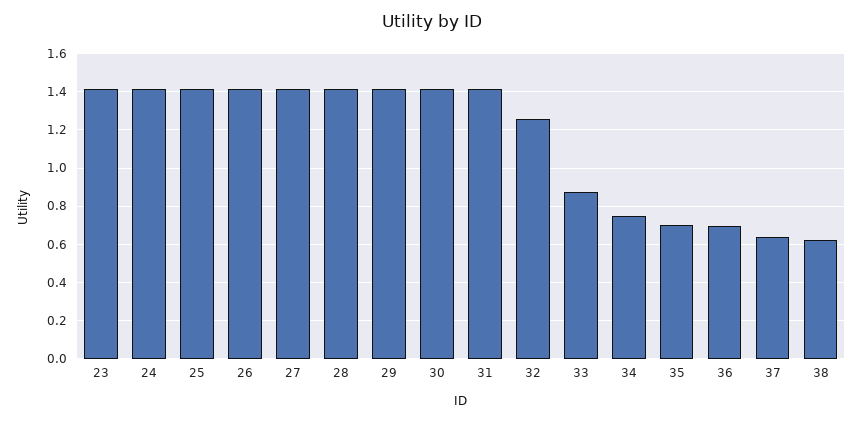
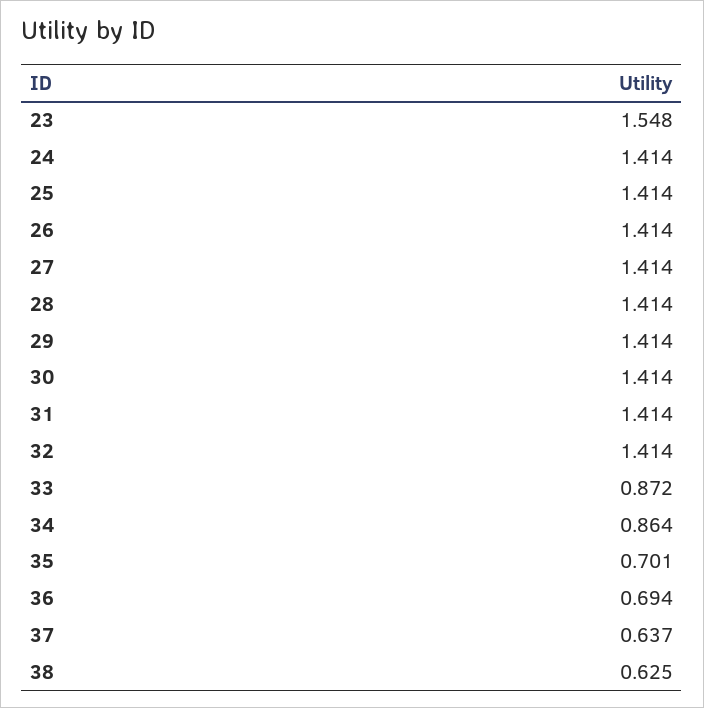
  {
-   "23": 1.4,
+   "23": 1.548,
    "24": 1.414,
    "25": 1.414,
    "26": 1.414,
    "27": 1.414,
    "28": 1.414,
    "29": 1.414,
    "30": 1.414,
    "31": 1.414,
-   "32": 1.25,
+   "32": 1.414,
    "33": 0.872,
-   "34": 0.75,
+   "34": 0.864,
    "35": 0.701,
    "36": 0.694,
    "37": 0.637,
    "38": 0.625
  }

